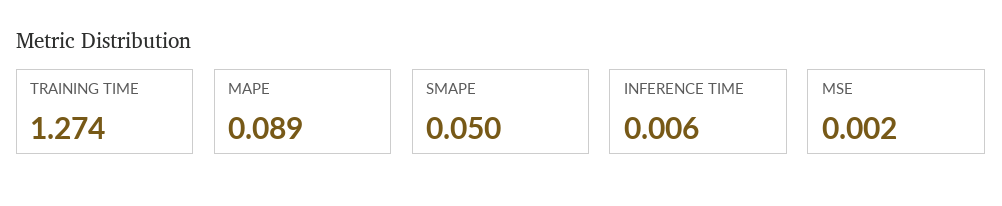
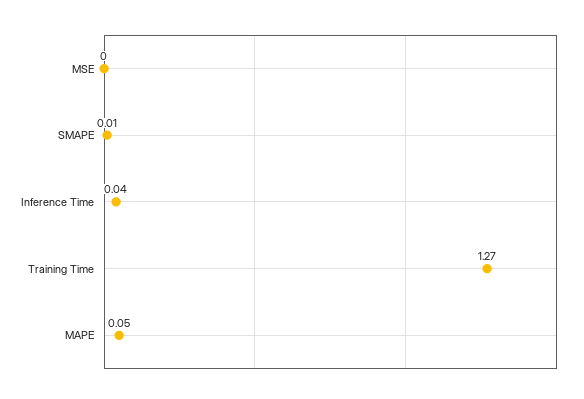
  {
    "TRAINING TIME": 1.274,
-   "MAPE": 0.089,
+   "MAPE": 0.05,
-   "SMAPE": 0.05,
+   "SMAPE": 0.01,
-   "INFERENCE TIME": 0.006,
+   "INFERENCE TIME": 0.04,
    "MSE": 0.002
  }

